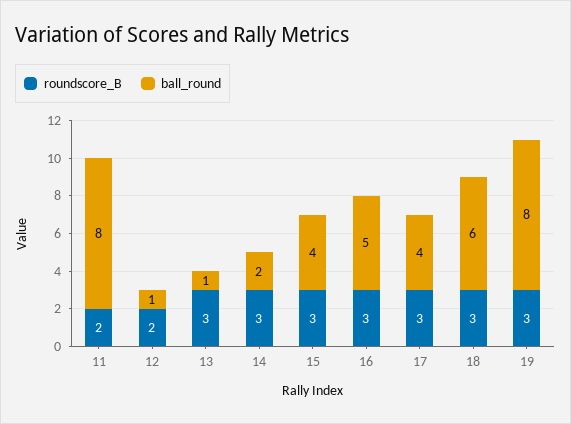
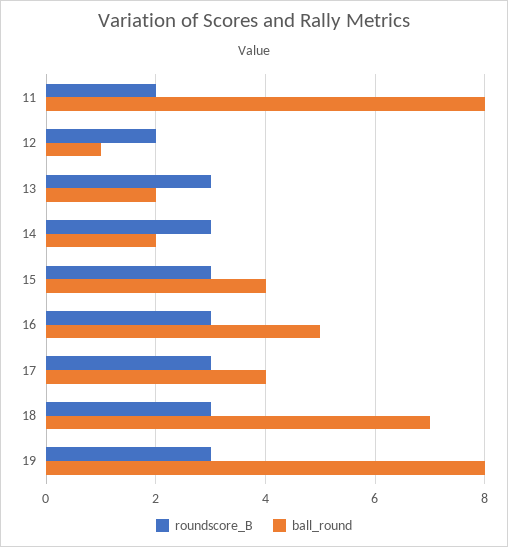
  {
    "roundscore_B": {
      "11": 2,
      "12": 2,
      "13": 3,
      "14": 3,
      "15": 3,
      "16": 3,
      "17": 3,
      "18": 3,
      "19": 3
    },
    "ball_round": {
      "11": 8,
      "12": 1,
-     "13": 1,
+     "13": 2,
      "14": 2,
      "15": 4,
      "16": 5,
      "17": 4,
-     "18": 6,
+     "18": 7,
      "19": 8
    }
  }

